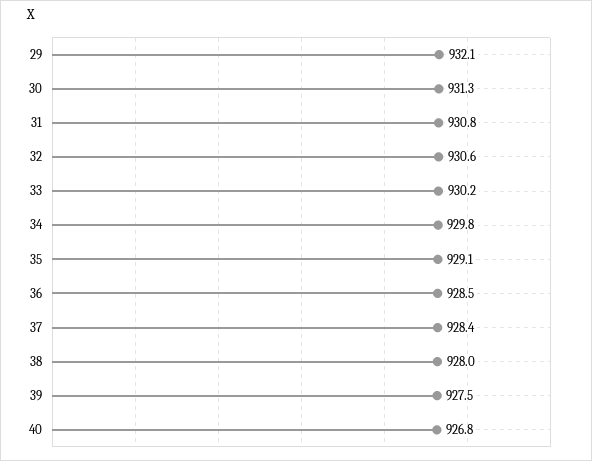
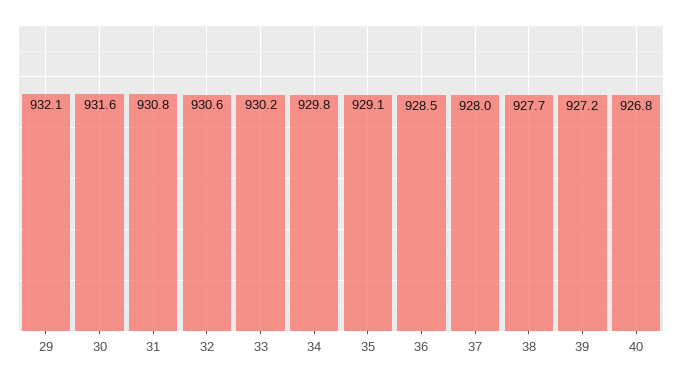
  {
    "29": 932.1,
-   "30": 931.3,
+   "30": 931.6,
    "31": 930.8,
    "32": 930.6,
    "33": 930.2,
    "34": 929.8,
    "35": 929.1,
    "36": 928.5,
-   "37": 928.4,
+   "37": 928,
-   "38": 928,
+   "38": 927.7,
-   "39": 927.5,
+   "39": 927.2,
    "40": 926.8
  }

